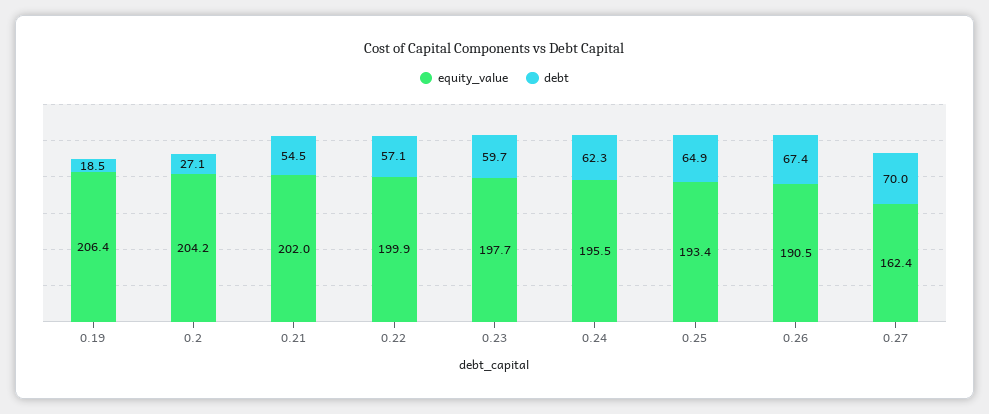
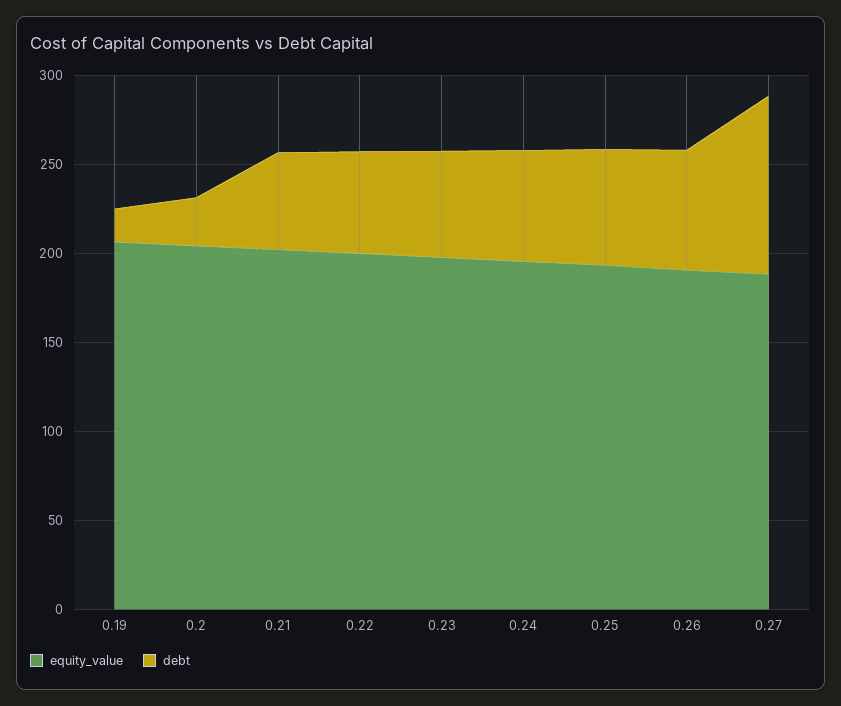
  {
    "equity_value": {
      "0.19": 206.4,
      "0.2": 204.2,
      "0.21": 202,
      "0.22": 199.9,
      "0.23": 197.7,
      "0.24": 195.5,
      "0.25": 193.4,
      "0.26": 190.5,
-     "0.27": 162.4
+     "0.27": 190
    },
    "debt": {
      "0.19": 18.5,
      "0.2": 27.1,
      "0.21": 54.5,
      "0.22": 57.1,
      "0.23": 59.7,
      "0.24": 62.3,
      "0.25": 64.9,
      "0.26": 67.4,
-     "0.27": 70
+     "0.27": 100
    }
  }

